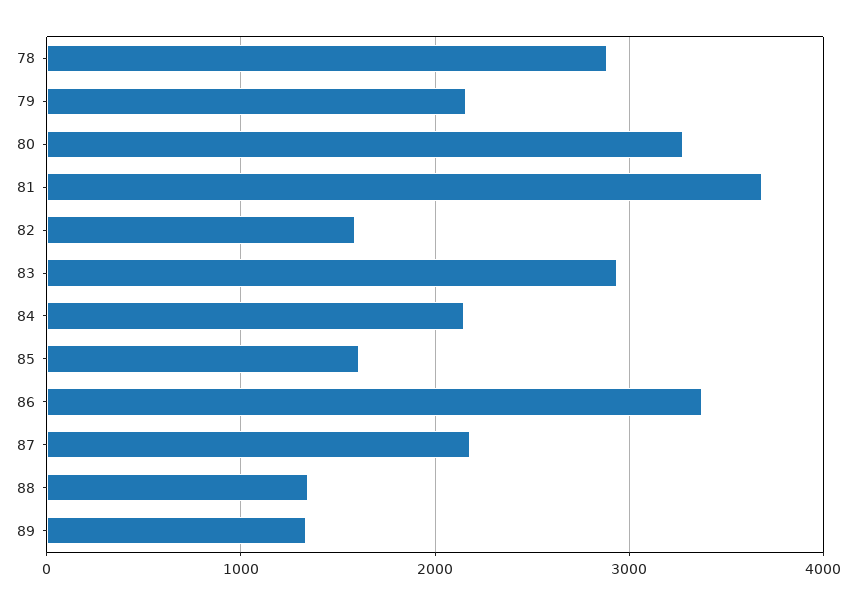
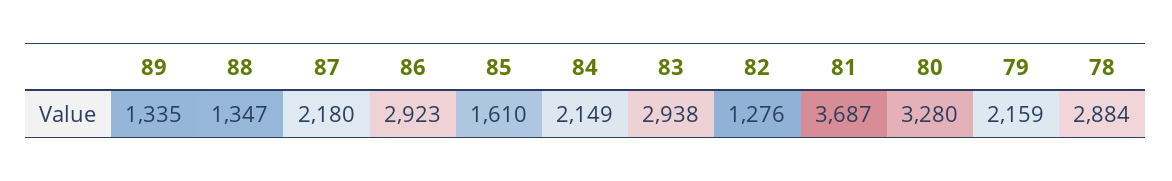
  {
    "78": 2884,
    "79": 2159,
    "80": 3280,
    "81": 3687,
-   "82": 1600,
+   "82": 1276,
    "83": 2938,
    "84": 2149,
    "85": 1610,
-   "86": 3400,
+   "86": 2923,
    "87": 2180,
    "88": 1347,
    "89": 1335
  }

